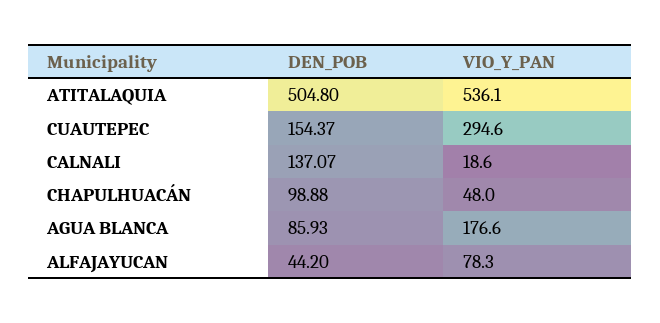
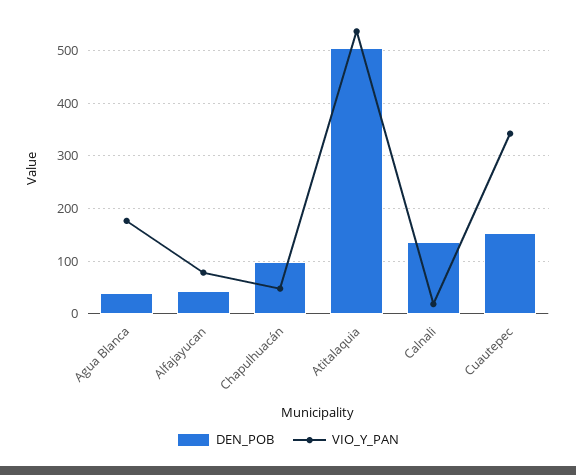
  {
    "DEN_POB": {
      "ATITALAQUIA": 504.8,
      "CUAUTEPEC": 154.37,
      "CALNALI": 137.07,
      "CHAPULHUACÁN": 98.88,
-     "AGUA BLANCA": 85.93,
+     "AGUA BLANCA": 40,
      "ALFAJAYUCAN": 44.2
    },
    "VIO_Y_PAN": {
      "ATITALAQUIA": 536.1,
-     "CUAUTEPEC": 294.6,
+     "CUAUTEPEC": 340,
      "CALNALI": 18.6,
      "CHAPULHUACÁN": 48,
      "AGUA BLANCA": 176.6,
      "ALFAJAYUCAN": 78.3
    }
  }

